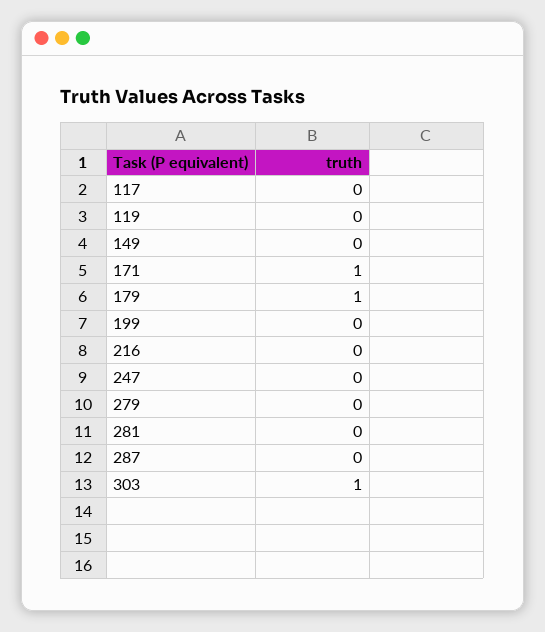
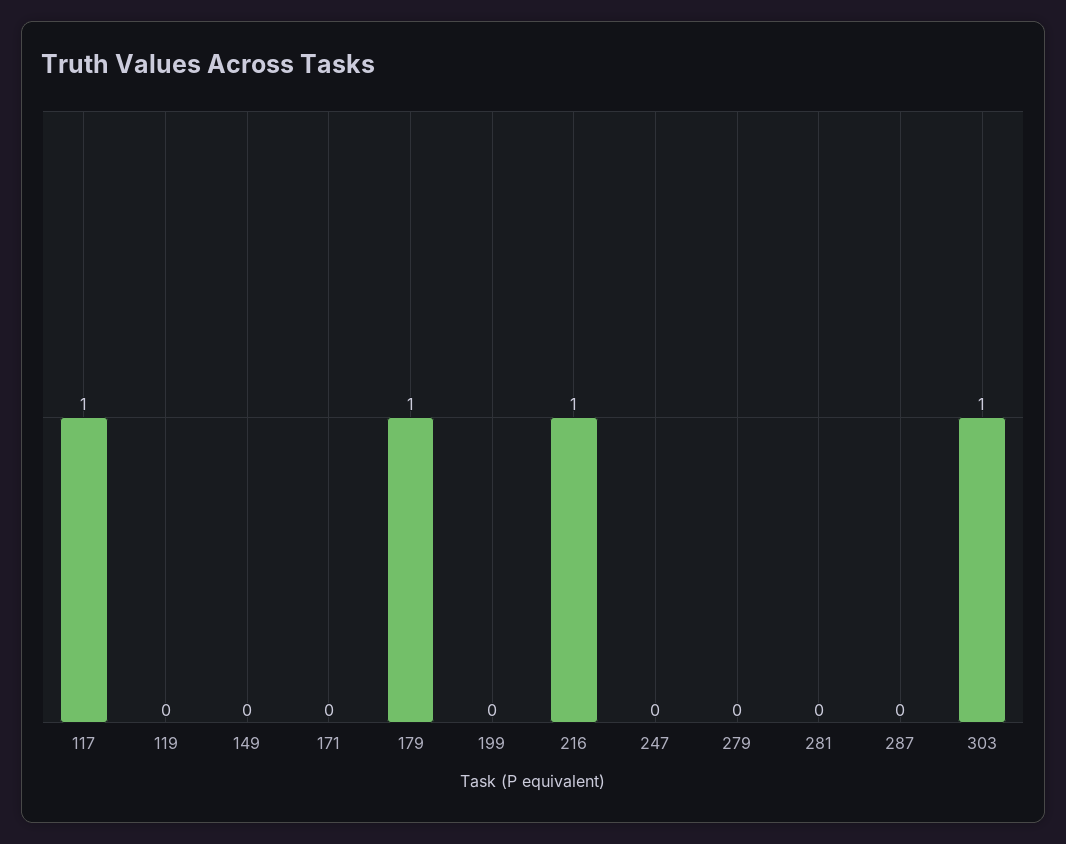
  {
-   "117": 0,
+   "117": 1,
    "119": 0,
    "149": 0,
-   "171": 1,
+   "171": 0,
    "179": 1,
    "199": 0,
-   "216": 0,
+   "216": 1,
    "247": 0,
    "279": 0,
    "281": 0,
    "287": 0,
    "303": 1
  }

